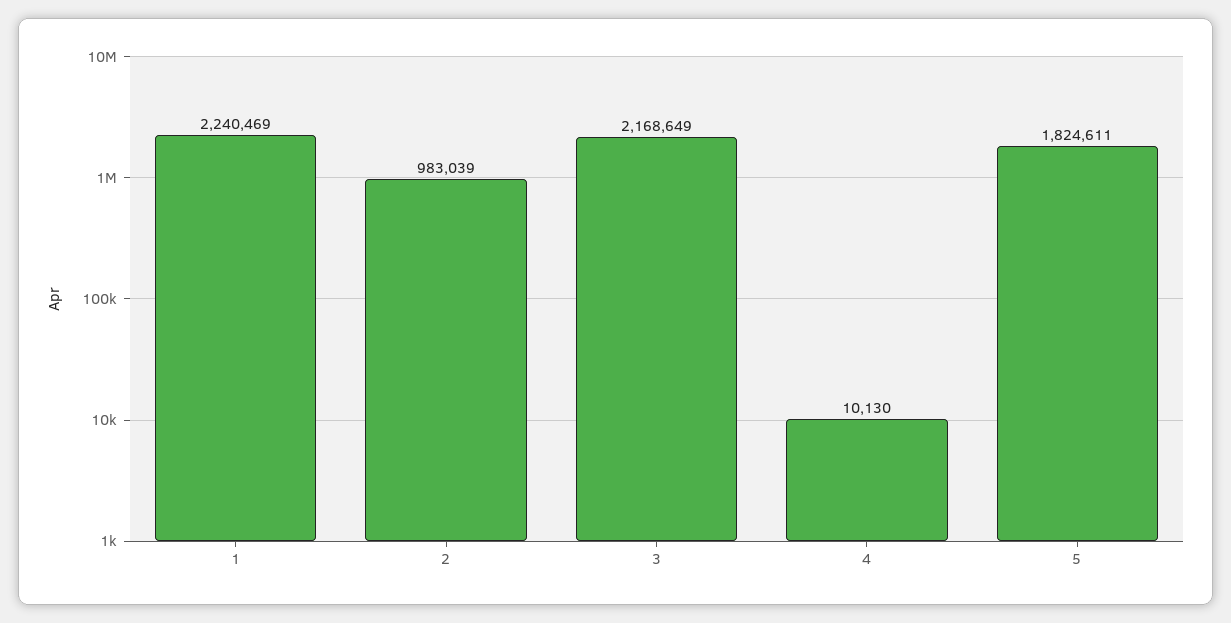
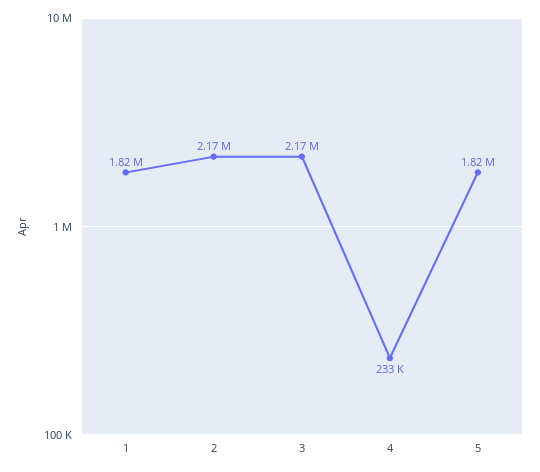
  {
-   "1": 2240469,
+   "1": 1820000,
-   "2": 983039,
+   "2": 2170000,
    "3": 2168649,
-   "4": 10130,
+   "4": 233000,
    "5": 1824611
  }

